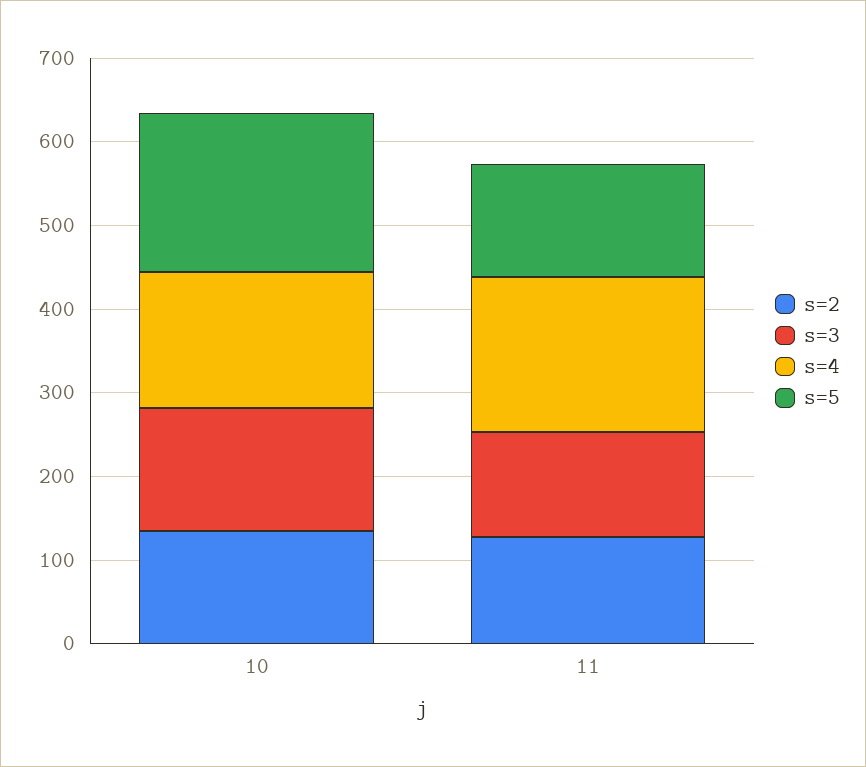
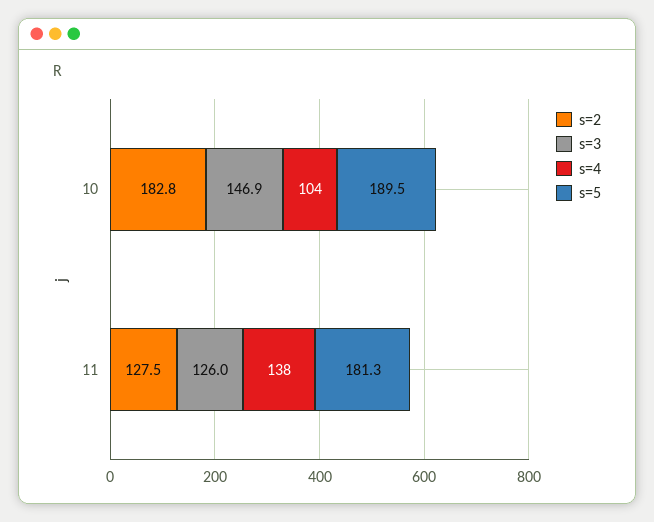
  {
    "s=2": {
-     "10": 140,
+     "10": 182.8,
      "11": 127.5
    },
    "s=3": {
      "10": 146.9,
      "11": 126
    },
    "s=4": {
-     "10": 160,
+     "10": 104,
-     "11": 180
+     "11": 138
    },
    "s=5": {
      "10": 189.5,
-     "11": 140
+     "11": 181.3
    }
  }

